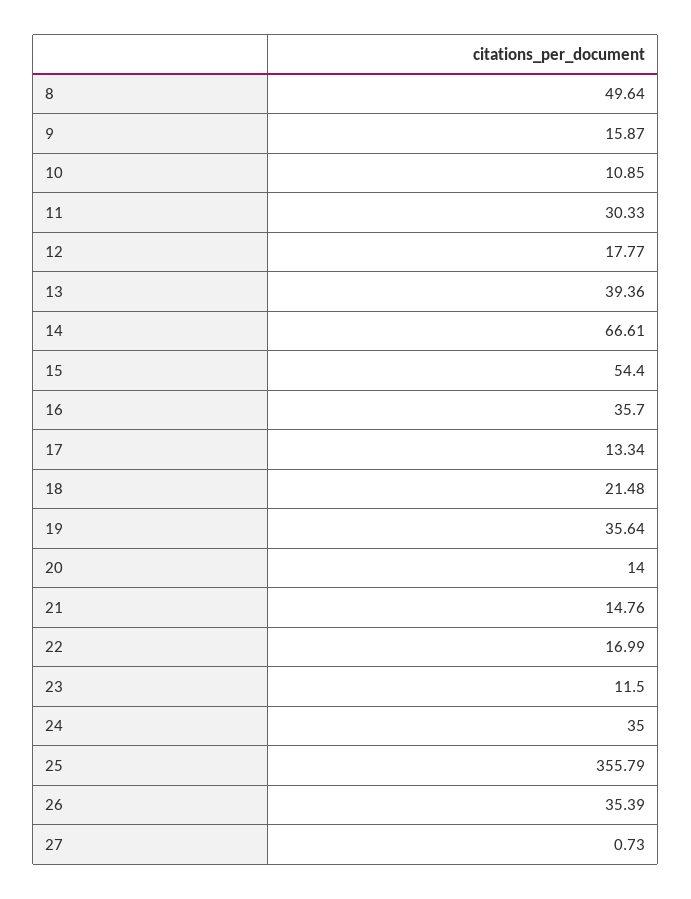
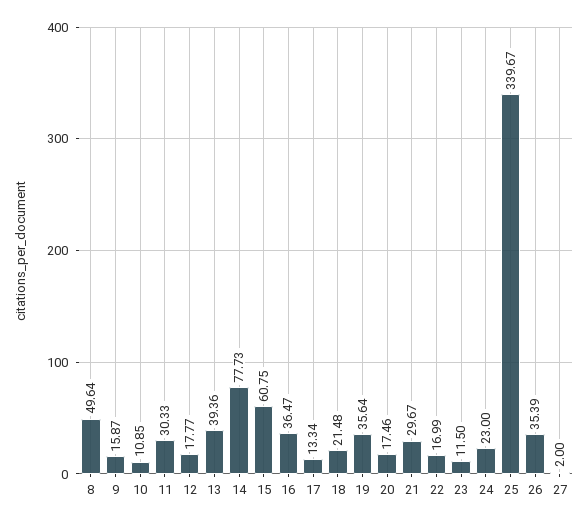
  {
    "8": 49.64,
    "9": 15.87,
    "10": 10.85,
    "11": 30.33,
    "12": 17.77,
    "13": 39.36,
-   "14": 66.61,
+   "14": 77.73,
-   "15": 54.4,
+   "15": 60.75,
-   "16": 35.7,
+   "16": 36.47,
    "17": 13.34,
    "18": 21.48,
    "19": 35.64,
-   "20": 14,
+   "20": 17.46,
-   "21": 14.76,
+   "21": 29.67,
    "22": 16.99,
    "23": 11.5,
-   "24": 35,
+   "24": 23,
-   "25": 355.79,
+   "25": 339.67,
    "26": 35.39,
-   "27": 0.73
+   "27": 2
  }

